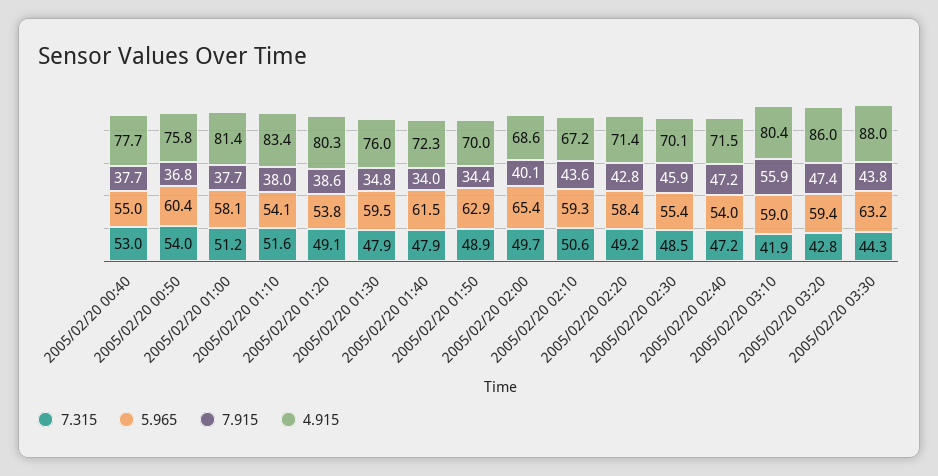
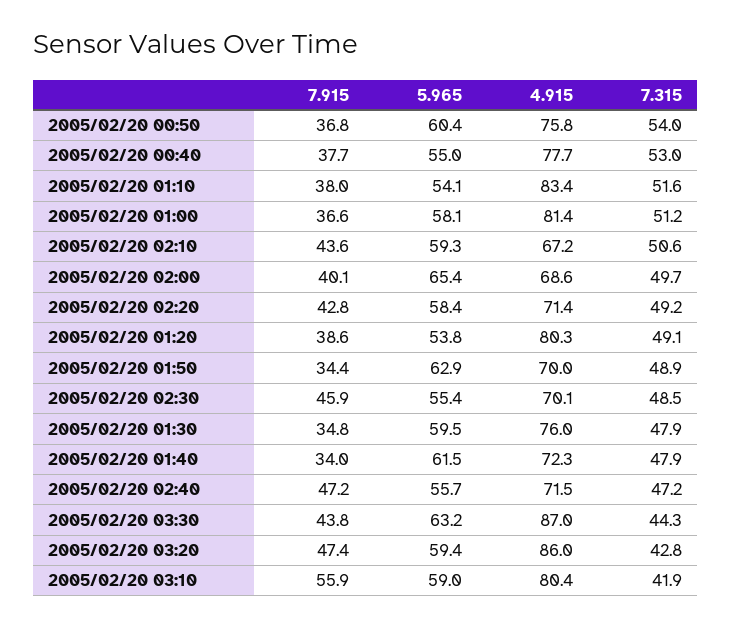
  {
    "7.315": {
      "2005/02/20 00:40": 53,
      "2005/02/20 00:50": 54,
      "2005/02/20 01:00": 51.2,
      "2005/02/20 01:10": 51.6,
      "2005/02/20 01:20": 49.1,
      "2005/02/20 01:30": 47.9,
      "2005/02/20 01:40": 47.9,
      "2005/02/20 01:50": 48.9,
      "2005/02/20 02:00": 49.7,
      "2005/02/20 02:10": 50.6,
      "2005/02/20 02:20": 49.2,
      "2005/02/20 02:30": 48.5,
      "2005/02/20 02:40": 47.2,
      "2005/02/20 03:10": 41.9,
      "2005/02/20 03:20": 42.8,
      "2005/02/20 03:30": 44.3
    },
    "5.965": {
      "2005/02/20 00:40": 55,
      "2005/02/20 00:50": 60.4,
      "2005/02/20 01:00": 58.1,
      "2005/02/20 01:10": 54.1,
      "2005/02/20 01:20": 53.8,
      "2005/02/20 01:30": 59.5,
      "2005/02/20 01:40": 61.5,
      "2005/02/20 01:50": 62.9,
      "2005/02/20 02:00": 65.4,
      "2005/02/20 02:10": 59.3,
      "2005/02/20 02:20": 58.4,
      "2005/02/20 02:30": 55.4,
-     "2005/02/20 02:40": 54,
+     "2005/02/20 02:40": 55.7,
      "2005/02/20 03:10": 59,
      "2005/02/20 03:20": 59.4,
      "2005/02/20 03:30": 63.2
    },
    "7.915": {
      "2005/02/20 00:40": 37.7,
      "2005/02/20 00:50": 36.8,
-     "2005/02/20 01:00": 37.7,
+     "2005/02/20 01:00": 36.6,
      "2005/02/20 01:10": 38,
      "2005/02/20 01:20": 38.6,
      "2005/02/20 01:30": 34.8,
      "2005/02/20 01:40": 34,
      "2005/02/20 01:50": 34.4,
      "2005/02/20 02:00": 40.1,
      "2005/02/20 02:10": 43.6,
      "2005/02/20 02:20": 42.8,
      "2005/02/20 02:30": 45.9,
      "2005/02/20 02:40": 47.2,
      "2005/02/20 03:10": 55.9,
      "2005/02/20 03:20": 47.4,
      "2005/02/20 03:30": 43.8
    },
    "4.915": {
      "2005/02/20 00:40": 77.7,
      "2005/02/20 00:50": 75.8,
      "2005/02/20 01:00": 81.4,
      "2005/02/20 01:10": 83.4,
      "2005/02/20 01:20": 80.3,
      "2005/02/20 01:30": 76,
      "2005/02/20 01:40": 72.3,
      "2005/02/20 01:50": 70,
      "2005/02/20 02:00": 68.6,
      "2005/02/20 02:10": 67.2,
      "2005/02/20 02:20": 71.4,
      "2005/02/20 02:30": 70.1,
      "2005/02/20 02:40": 71.5,
      "2005/02/20 03:10": 80.4,
      "2005/02/20 03:20": 86,
-     "2005/02/20 03:30": 88
+     "2005/02/20 03:30": 87
    }
  }

